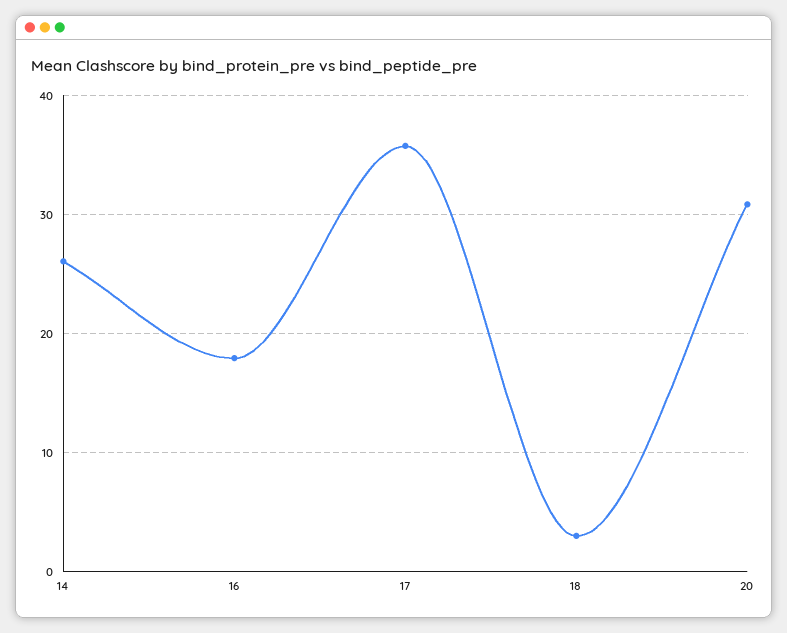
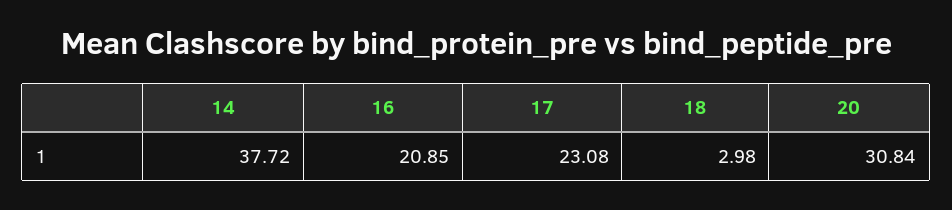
  {
-   "14": 26,
+   "14": 37.72,
-   "16": 18,
+   "16": 20.85,
-   "17": 36,
+   "17": 23.08,
    "18": 2.98,
    "20": 30.84
  }

